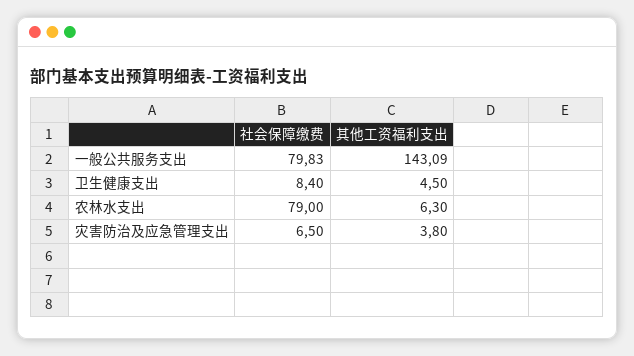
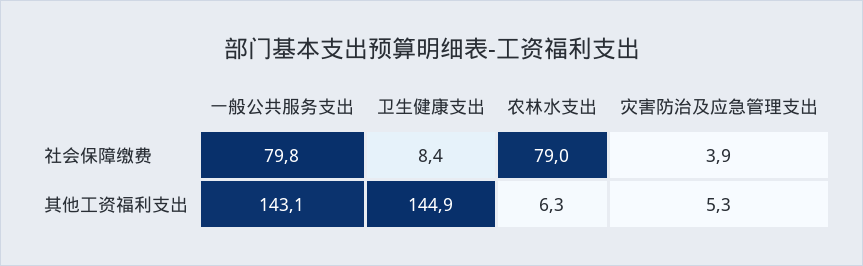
  {
    "社会保障缴费": {
      "一般公共服务支出": 79.83,
      "卫生健康支出": 8.4,
      "农林水支出": 79,
-     "灾害防治及应急管理支出": 6.5
+     "灾害防治及应急管理支出": 3.9
    },
    "其他工资福利支出": {
      "一般公共服务支出": 143.09,
-     "卫生健康支出": 4.5,
+     "卫生健康支出": 144.9,
      "农林水支出": 6.3,
-     "灾害防治及应急管理支出": 3.8
+     "灾害防治及应急管理支出": 5.3
    }
  }

